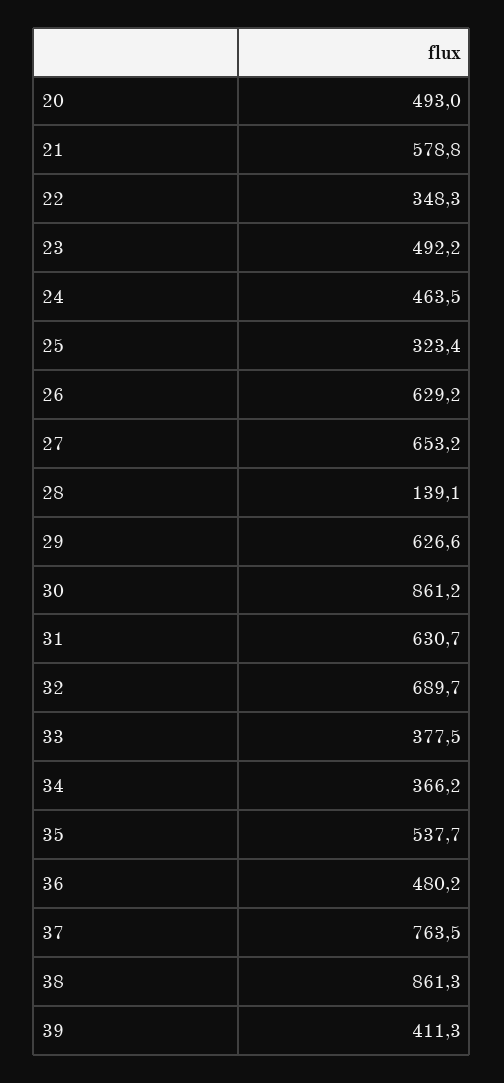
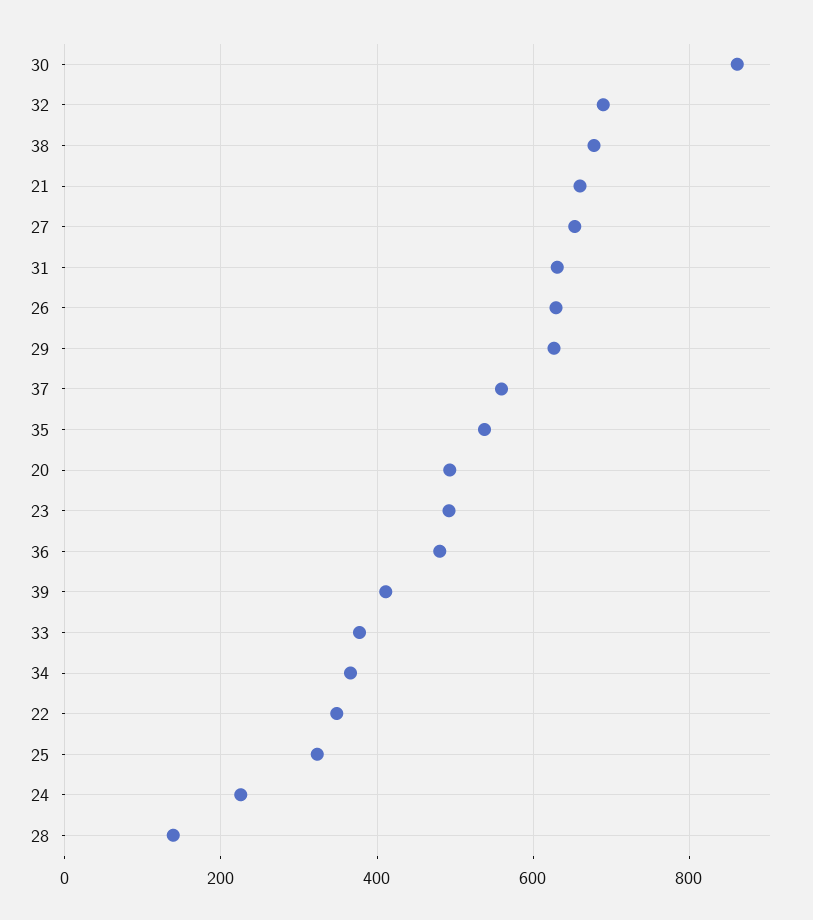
  {
    "20": 493,
-   "21": 578.8,
+   "21": 660,
    "22": 348.3,
    "23": 492.2,
-   "24": 463.5,
+   "24": 220,
    "25": 323.4,
    "26": 629.2,
    "27": 653.2,
    "28": 139.1,
    "29": 626.6,
    "30": 861.2,
    "31": 630.7,
    "32": 689.7,
    "33": 377.5,
    "34": 366.2,
    "35": 537.7,
    "36": 480.2,
-   "37": 763.5,
+   "37": 560,
-   "38": 861.3,
+   "38": 680,
    "39": 411.3
  }

